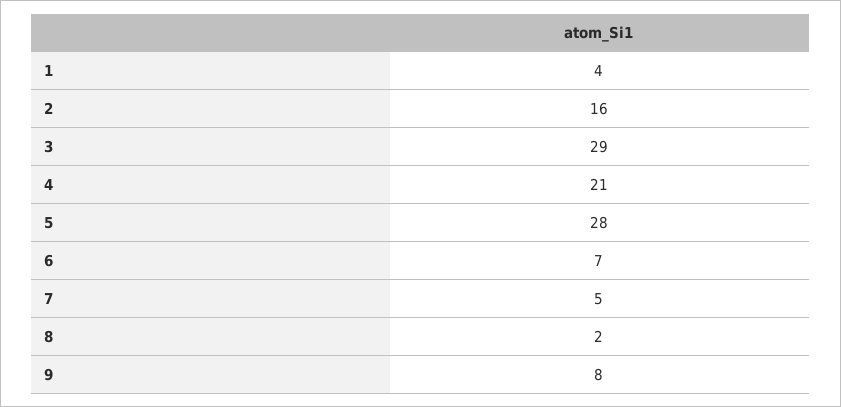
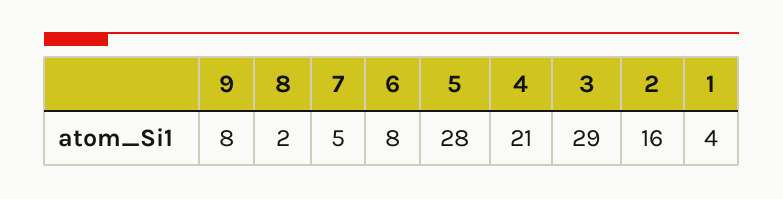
  {
    "1": 4,
    "2": 16,
    "3": 29,
    "4": 21,
    "5": 28,
-   "6": 7,
+   "6": 8,
    "7": 5,
    "8": 2,
    "9": 8
  }

